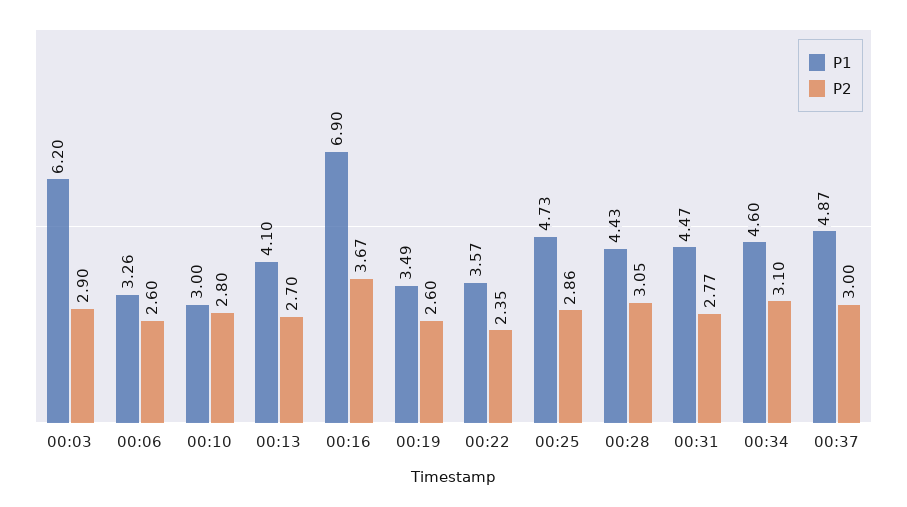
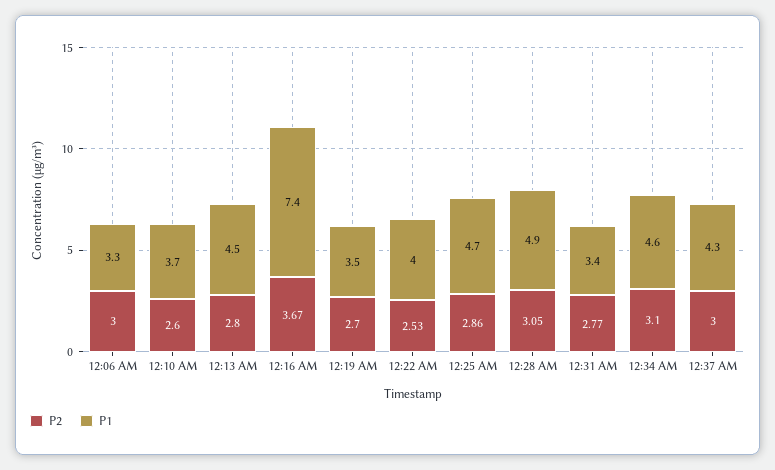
  {
    "P1": {
-     "00:03": 6.2,
      "00:06": 3.26,
-     "00:10": 3,
+     "00:10": 3.7,
-     "00:13": 4.1,
+     "00:13": 4.5,
-     "00:16": 6.9,
+     "00:16": 7.4,
      "00:19": 3.49,
-     "00:22": 3.57,
+     "00:22": 4,
      "00:25": 4.73,
-     "00:28": 4.43,
+     "00:28": 4.9,
-     "00:31": 4.47,
+     "00:31": 3.4,
      "00:34": 4.6,
-     "00:37": 4.87
+     "00:37": 4.3
    },
    "P2": {
-     "00:03": 2.9,
-     "00:06": 2.6,
+     "00:06": 3,
-     "00:10": 2.8,
+     "00:10": 2.6,
-     "00:13": 2.7,
+     "00:13": 2.8,
      "00:16": 3.67,
-     "00:19": 2.6,
+     "00:19": 2.7,
-     "00:22": 2.35,
+     "00:22": 2.53,
      "00:25": 2.86,
      "00:28": 3.05,
      "00:31": 2.77,
      "00:34": 3.1,
      "00:37": 3
    }
  }

